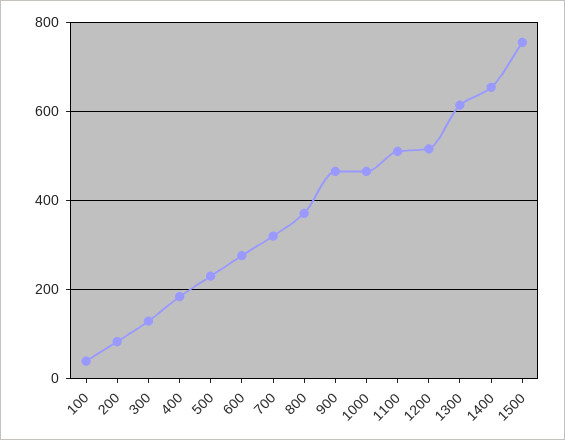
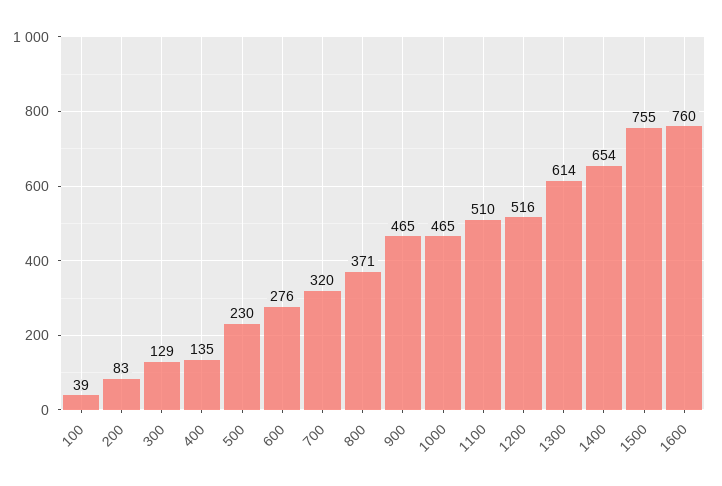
  {
    "100": 39,
    "200": 83,
    "300": 129,
-   "400": 180,
+   "400": 135,
    "500": 230,
    "600": 276,
    "700": 320,
    "800": 371,
    "900": 465,
    "1000": 465,
    "1100": 510,
    "1200": 516,
    "1300": 614,
    "1400": 654,
-   "1500": 755
+   "1500": 755,
+   "1600": 760
  }

